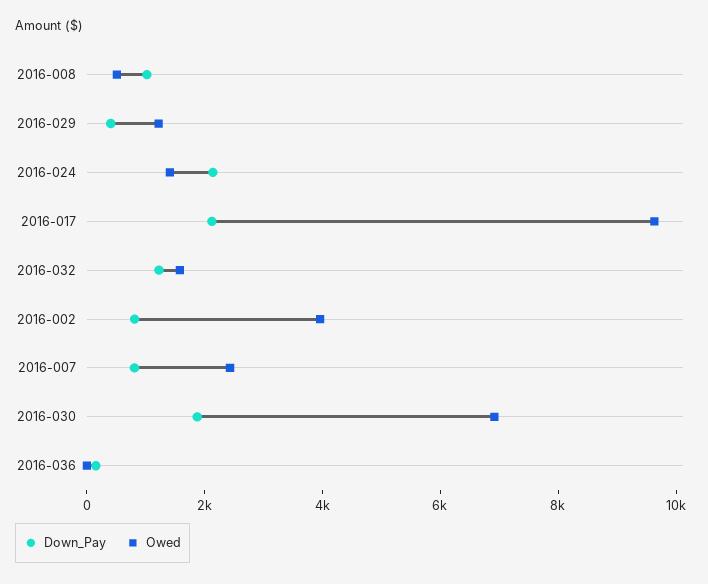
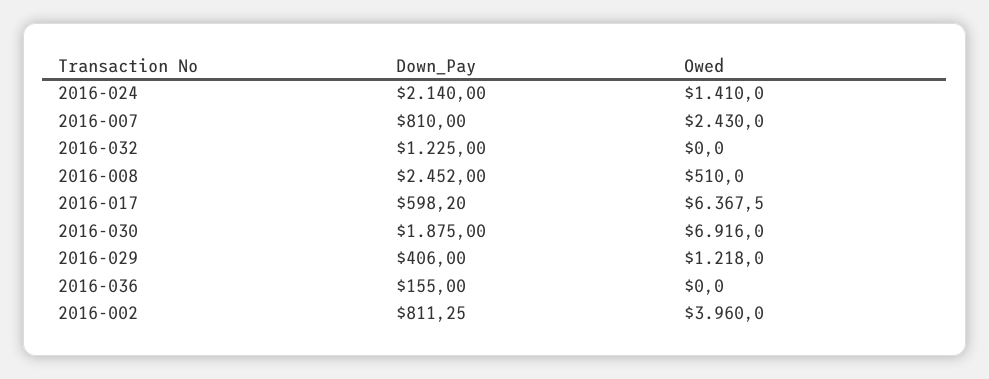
  {
    "Down_Pay": {
-     "2016-008": 1000,
+     "2016-008": 2452,
      "2016-029": 406,
      "2016-024": 2140,
-     "2016-017": 2000,
+     "2016-017": 598.2,
      "2016-032": 1225,
      "2016-002": 811.25,
      "2016-007": 810,
      "2016-030": 1875,
      "2016-036": 155
    },
    "Owed": {
      "2016-008": 510,
      "2016-029": 1218,
      "2016-024": 1410,
-     "2016-017": 9500,
+     "2016-017": 6367.5,
-     "2016-032": 1500,
+     "2016-032": 0,
      "2016-002": 3960,
      "2016-007": 2430,
      "2016-030": 6916,
      "2016-036": 0
    }
  }

